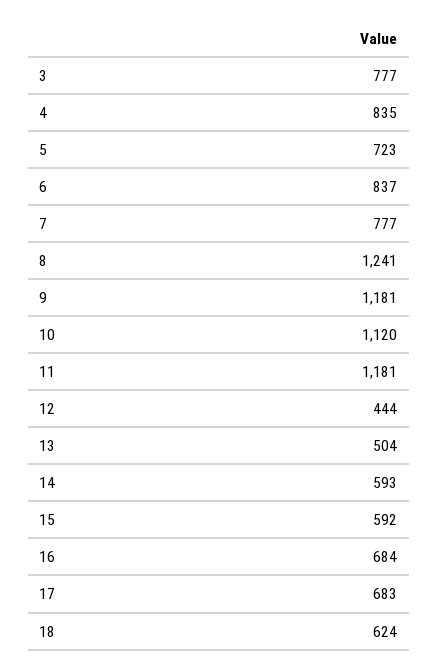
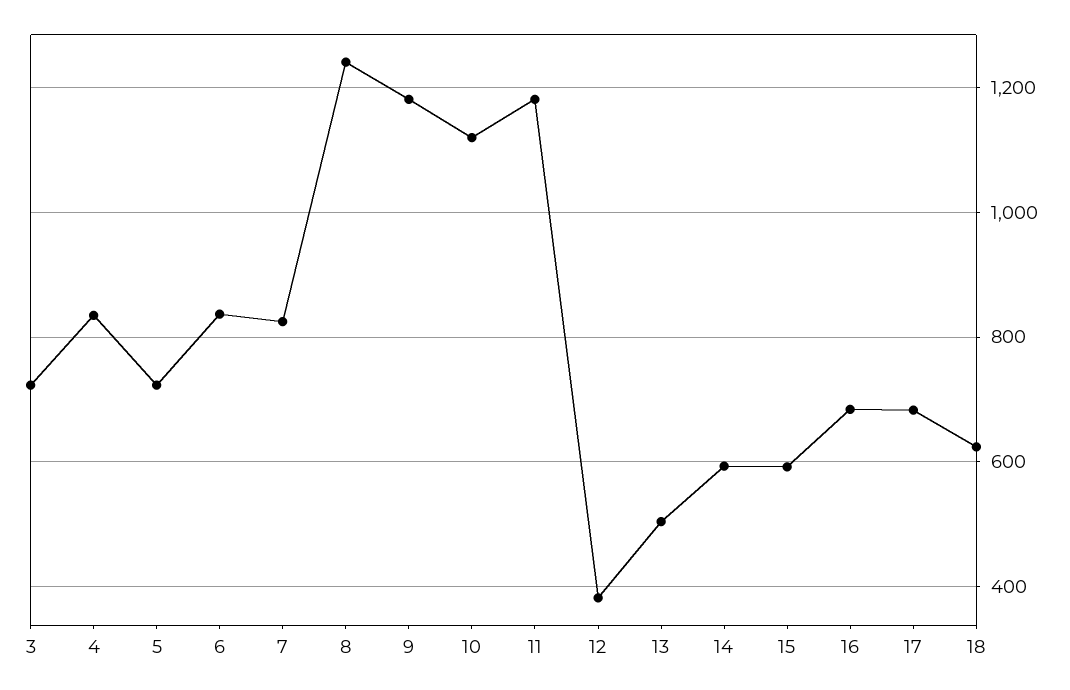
  {
-   "3": 777,
+   "3": 720,
    "4": 835,
    "5": 723,
    "6": 837,
-   "7": 777,
+   "7": 820,
    "8": 1241,
    "9": 1181,
    "10": 1120,
    "11": 1181,
-   "12": 444,
+   "12": 380,
    "13": 504,
    "14": 593,
    "15": 592,
    "16": 684,
    "17": 683,
    "18": 624
  }

